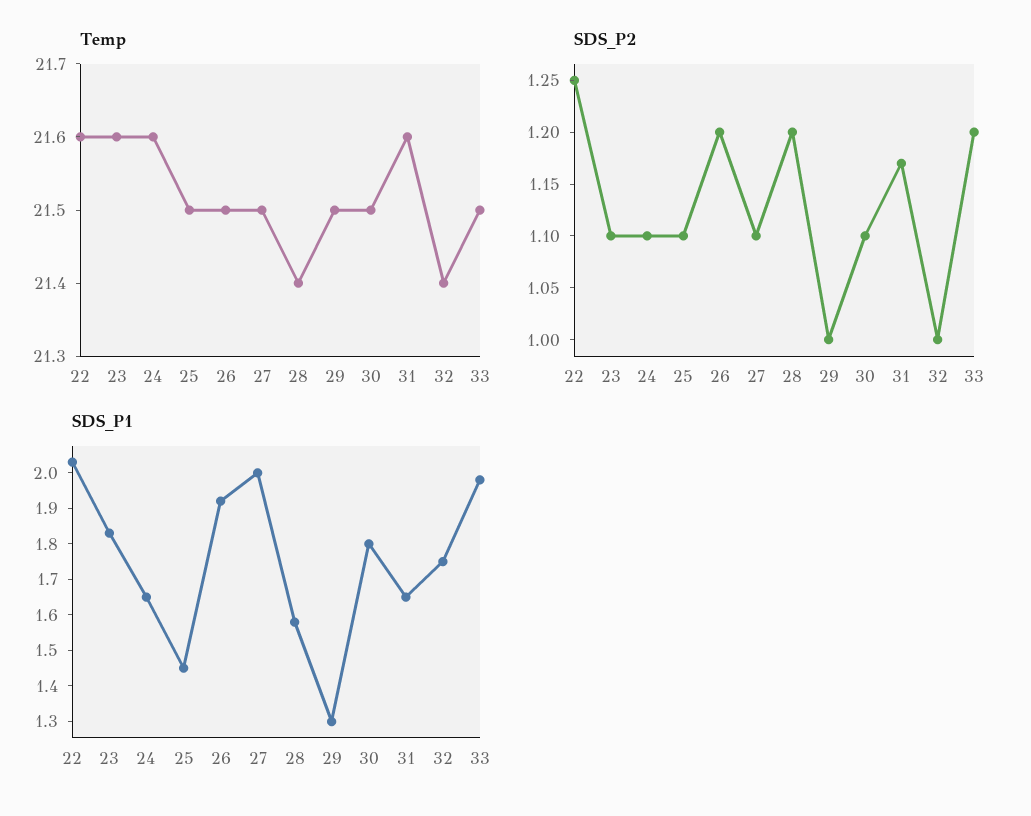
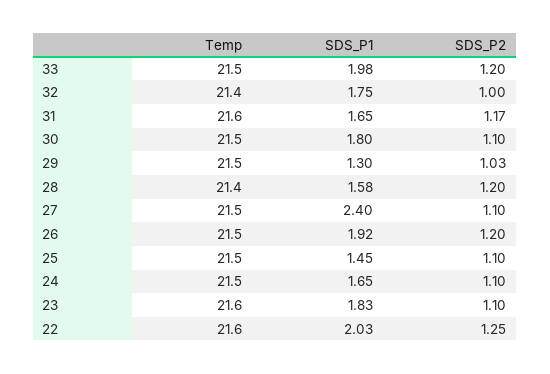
  {
    "Temp": {
      "22": 21.6,
      "23": 21.6,
-     "24": 21.6,
+     "24": 21.5,
      "25": 21.5,
      "26": 21.5,
      "27": 21.5,
      "28": 21.4,
      "29": 21.5,
      "30": 21.5,
      "31": 21.6,
      "32": 21.4,
      "33": 21.5
    },
    "SDS_P2": {
      "22": 1.25,
      "23": 1.1,
      "24": 1.1,
      "25": 1.1,
      "26": 1.2,
      "27": 1.1,
      "28": 1.2,
-     "29": 1,
+     "29": 1.03,
      "30": 1.1,
      "31": 1.17,
      "32": 1,
      "33": 1.2
    },
    "SDS_P1": {
      "22": 2.03,
      "23": 1.83,
      "24": 1.65,
      "25": 1.45,
      "26": 1.92,
-     "27": 2,
+     "27": 2.4,
      "28": 1.58,
      "29": 1.3,
      "30": 1.8,
      "31": 1.65,
      "32": 1.75,
      "33": 1.98
    }
  }

